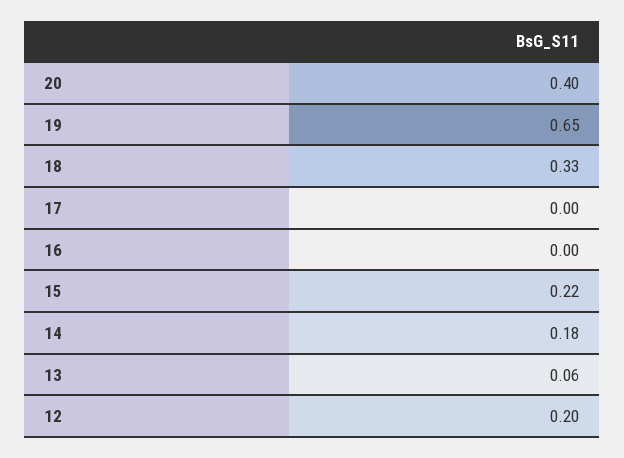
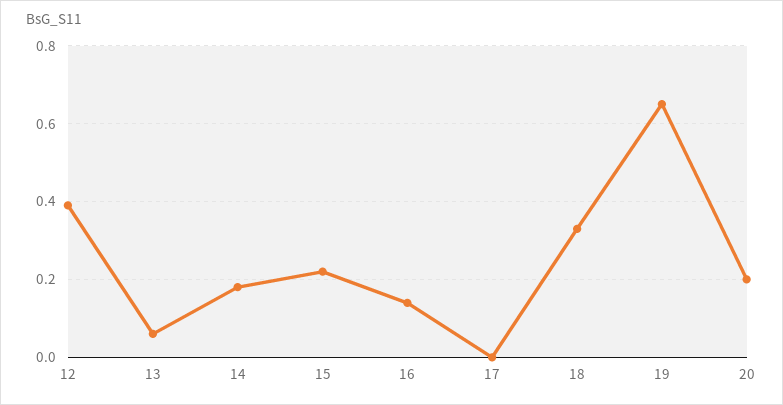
  {
-   "20": 0.4,
+   "20": 0.2,
    "19": 0.65,
    "18": 0.33,
    "17": 0,
-   "16": 0,
+   "16": 0.15,
    "15": 0.22,
    "14": 0.18,
    "13": 0.06,
-   "12": 0.2
+   "12": 0.4
  }

